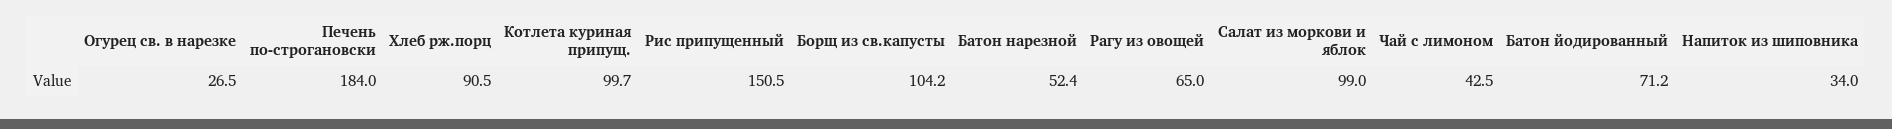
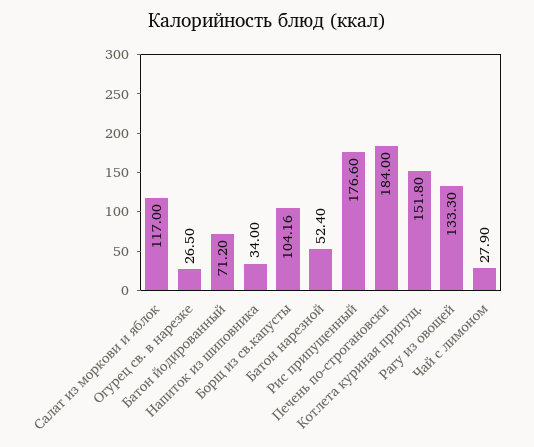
  {
    "Огурец св. в нарезке": 26.5,
    "Печень по-строгановски": 184,
-   "Хлеб рж.порц": 90.5,
-   "Котлета куриная припущ.": 99.7,
+   "Котлета куриная припущ.": 151.8,
-   "Рис припущенный": 150.5,
+   "Рис припущенный": 176.6,
    "Борщ из св.капусты": 104.16,
    "Батон нарезной": 52.4,
-   "Рагу из овощей": 65,
+   "Рагу из овощей": 133.3,
-   "Салат из моркови и яблок": 99,
+   "Салат из моркови и яблок": 117,
-   "Чай с лимоном": 42.5,
+   "Чай с лимоном": 27.9,
    "Батон йодированный": 71.2,
    "Напиток из шиповника": 34
  }

